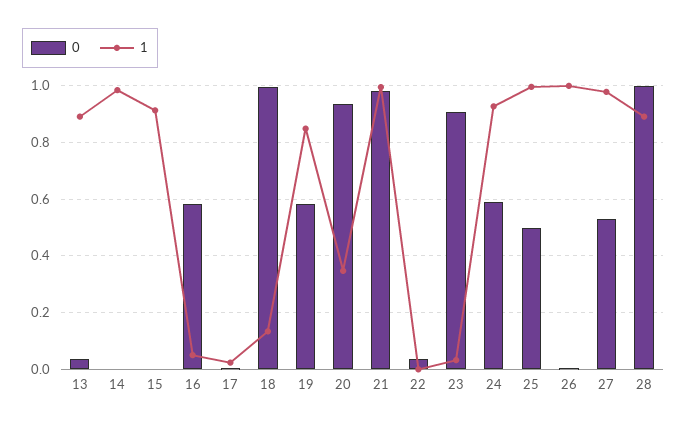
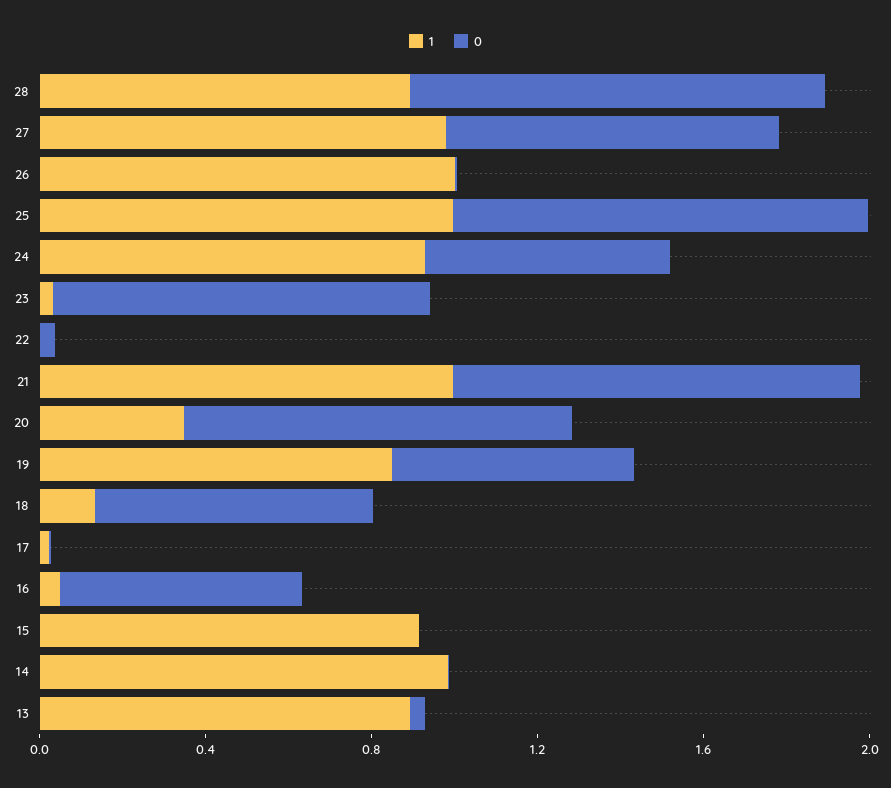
  {
    "0": {
      "13": 0.025,
      "14": 0,
      "15": 0,
      "16": 0.575,
      "17": 0,
-     "18": 1,
+     "18": 0.7,
      "19": 0.575,
      "20": 0.925,
      "21": 0.975,
      "22": 0.025,
      "23": 0.9,
      "24": 0.6,
-     "25": 0.5,
+     "25": 1,
      "26": 0,
-     "27": 0.525,
+     "27": 0.8,
      "28": 1
    },
    "1": {
      "13": 0.9,
      "14": 0.975,
      "15": 0.925,
      "16": 0.05,
      "17": 0.025,
      "18": 0.125,
      "19": 0.85,
      "20": 0.35,
      "21": 1,
      "22": 0,
      "23": 0.025,
      "24": 0.925,
      "25": 1,
      "26": 1,
      "27": 0.975,
      "28": 0.9
    }
  }

